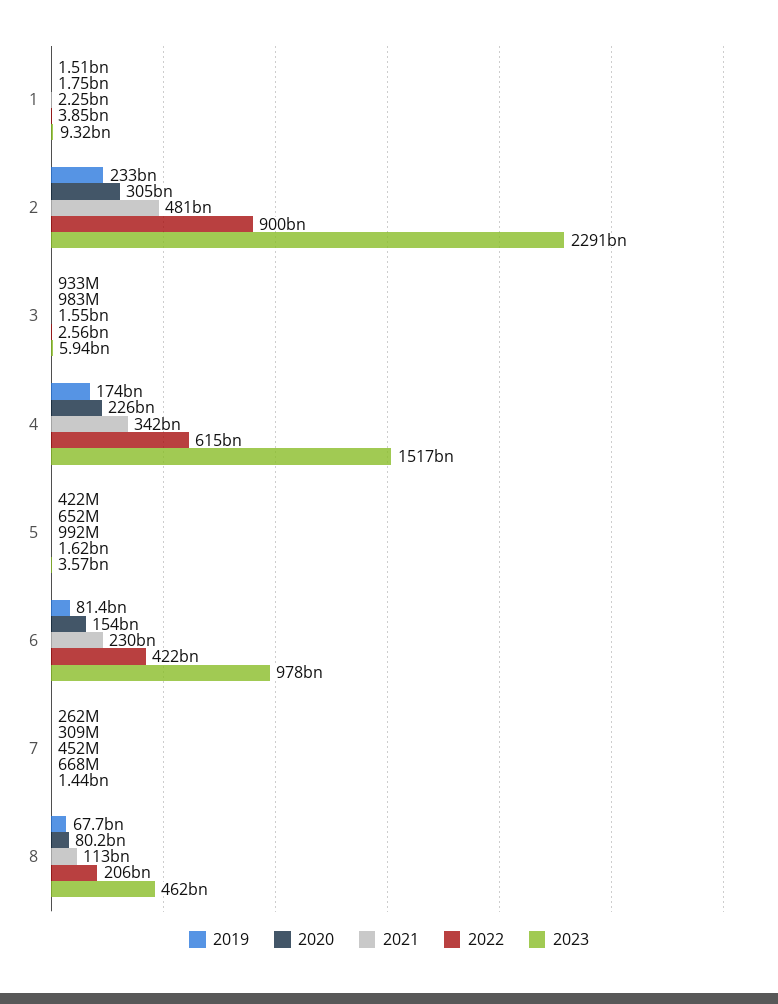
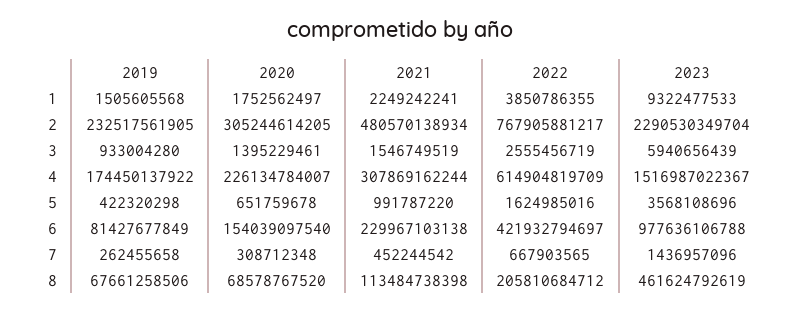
  {
    "2019": {
      "1": 1505605568,
      "2": 232517561905,
      "3": 933004280,
      "4": 174450137922,
      "5": 422320298,
      "6": 81427677849,
      "7": 262455658,
      "8": 67661258506
    },
    "2020": {
      "1": 1752562497,
      "2": 305244614205,
-     "3": 983000000,
+     "3": 1395229461,
      "4": 226134784007,
      "5": 651759678,
      "6": 154039097540,
      "7": 308712348,
-     "8": 80200000000
+     "8": 68578767520
    },
    "2021": {
      "1": 2249242241,
      "2": 480570138934,
      "3": 1546749519,
-     "4": 342000000000,
+     "4": 307869162244,
      "5": 991787220,
      "6": 229967103138,
      "7": 452244542,
      "8": 113484738398
    },
    "2022": {
      "1": 3850786355,
-     "2": 900000000000,
+     "2": 767905881217,
      "3": 2555456719,
      "4": 614904819709,
      "5": 1624985016,
      "6": 421932794697,
      "7": 667903565,
      "8": 205810684712
    },
    "2023": {
      "1": 9322477533,
      "2": 2290530349704,
      "3": 5940656439,
      "4": 1516987022367,
      "5": 3568108696,
      "6": 977636106788,
      "7": 1436957096,
      "8": 461624792619
    }
  }

